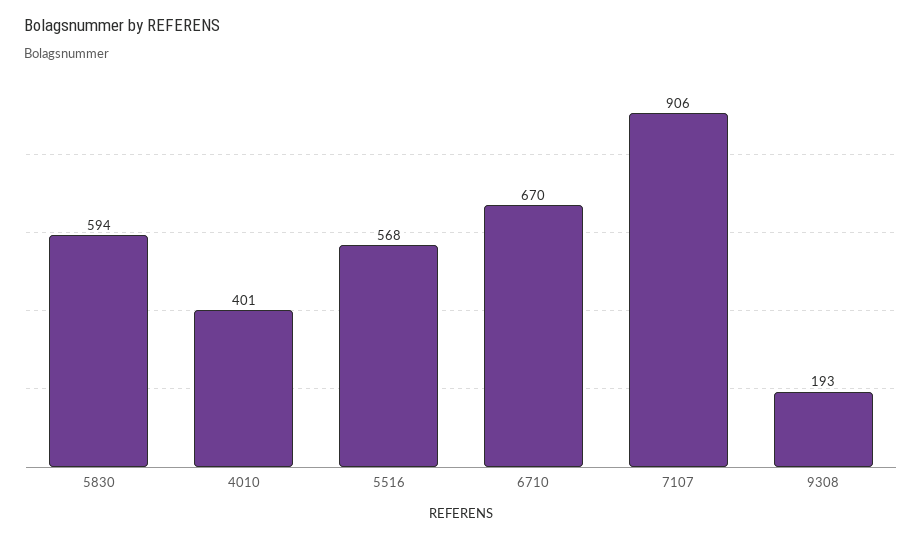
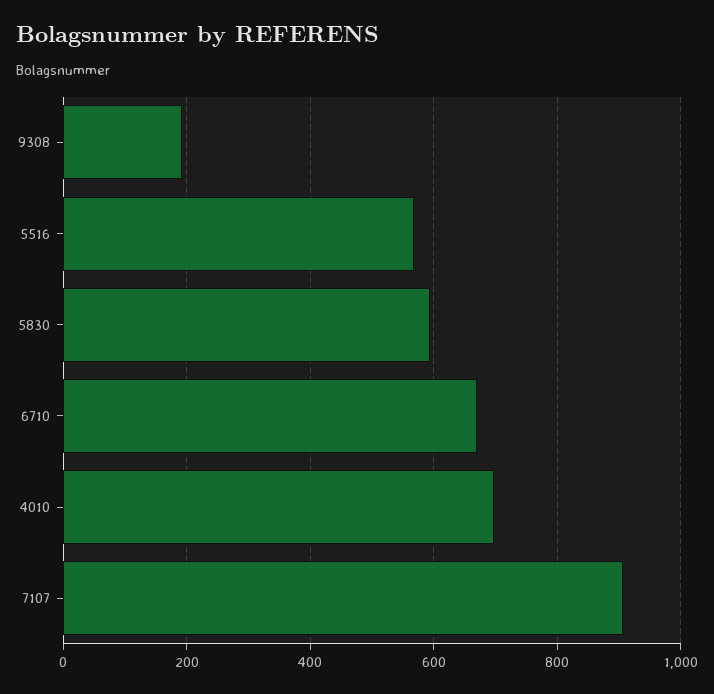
  {
    "5830": 594,
-   "4010": 401,
+   "4010": 700,
    "5516": 568,
    "6710": 670,
    "7107": 906,
    "9308": 193
  }

